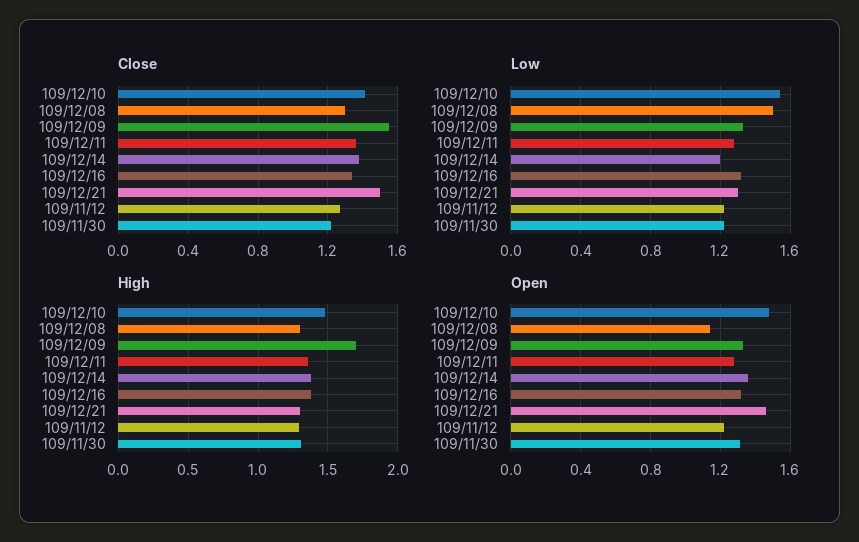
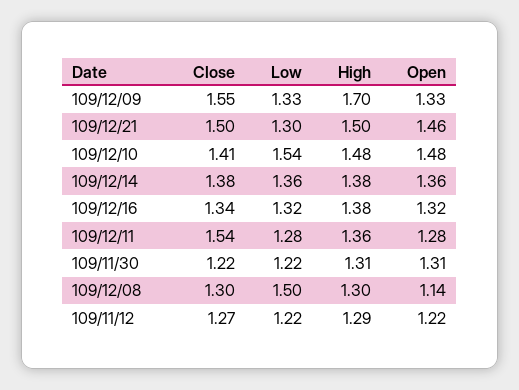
  {
    "Close": {
      "109/12/10": 1.41,
      "109/12/08": 1.3,
      "109/12/09": 1.55,
-     "109/12/11": 1.35,
+     "109/12/11": 1.54,
      "109/12/14": 1.38,
      "109/12/16": 1.34,
      "109/12/21": 1.5,
      "109/11/12": 1.27,
      "109/11/30": 1.22
    },
    "Low": {
      "109/12/10": 1.54,
      "109/12/08": 1.5,
      "109/12/09": 1.33,
      "109/12/11": 1.28,
-     "109/12/14": 1.2,
+     "109/12/14": 1.36,
      "109/12/16": 1.32,
      "109/12/21": 1.3,
      "109/11/12": 1.22,
      "109/11/30": 1.22
    },
    "High": {
      "109/12/10": 1.48,
      "109/12/08": 1.3,
      "109/12/09": 1.7,
      "109/12/11": 1.36,
      "109/12/14": 1.38,
      "109/12/16": 1.38,
-     "109/12/21": 1.3,
+     "109/12/21": 1.5,
      "109/11/12": 1.29,
      "109/11/30": 1.31
    },
    "Open": {
      "109/12/10": 1.48,
      "109/12/08": 1.14,
      "109/12/09": 1.33,
      "109/12/11": 1.28,
      "109/12/14": 1.36,
      "109/12/16": 1.32,
      "109/12/21": 1.46,
      "109/11/12": 1.22,
      "109/11/30": 1.31
    }
  }

